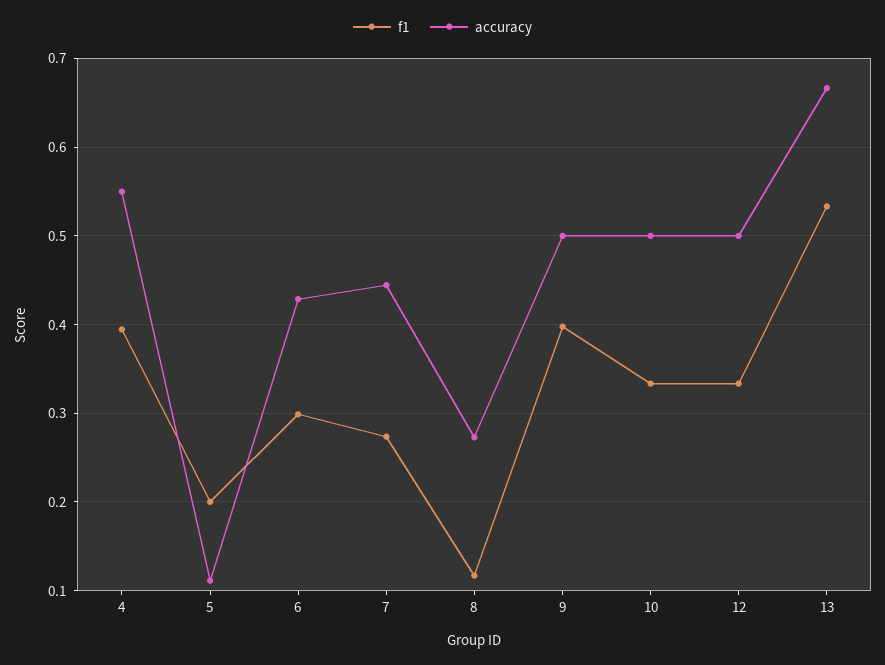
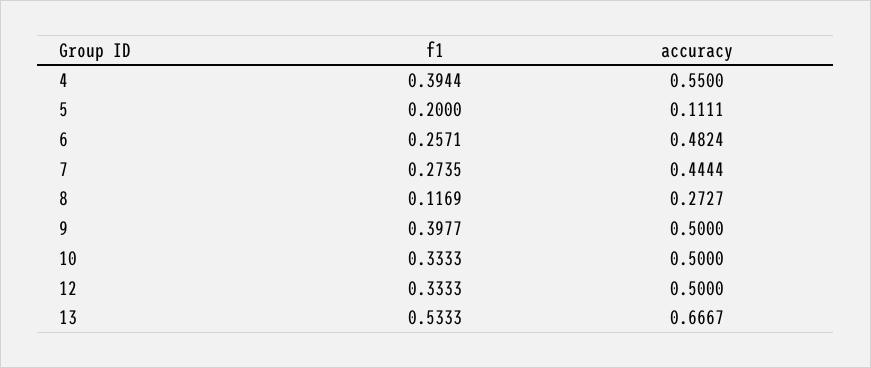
  {
    "f1": {
      "4": 0.3944,
      "5": 0.2,
-     "6": 0.3,
+     "6": 0.2571,
      "7": 0.2735,
      "8": 0.1169,
      "9": 0.3977,
      "10": 0.3333,
      "12": 0.3333,
      "13": 0.5333
    },
    "accuracy": {
      "4": 0.55,
      "5": 0.1111,
-     "6": 0.43,
+     "6": 0.4824,
      "7": 0.4444,
      "8": 0.2727,
      "9": 0.5,
      "10": 0.5,
      "12": 0.5,
      "13": 0.6667
    }
  }

